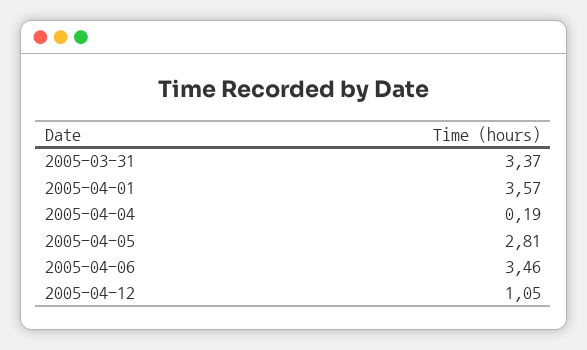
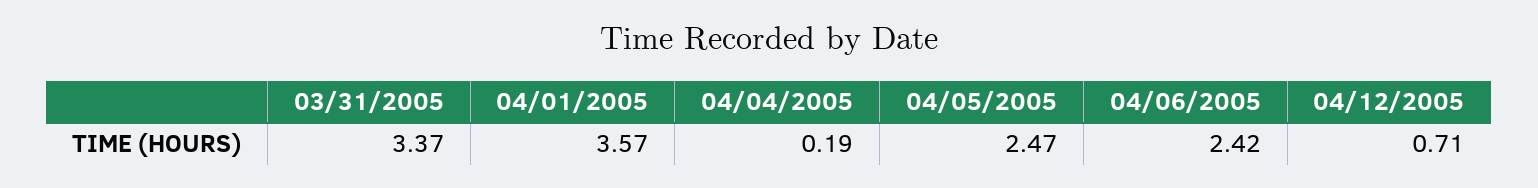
  {
    "2005-03-31": 3.37,
    "2005-04-01": 3.57,
    "2005-04-04": 0.19,
-   "2005-04-05": 2.81,
+   "2005-04-05": 2.47,
-   "2005-04-06": 3.46,
+   "2005-04-06": 2.42,
-   "2005-04-12": 1.05
+   "2005-04-12": 0.71
  }

